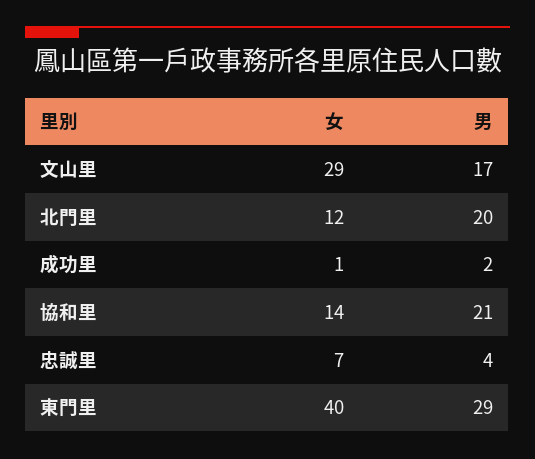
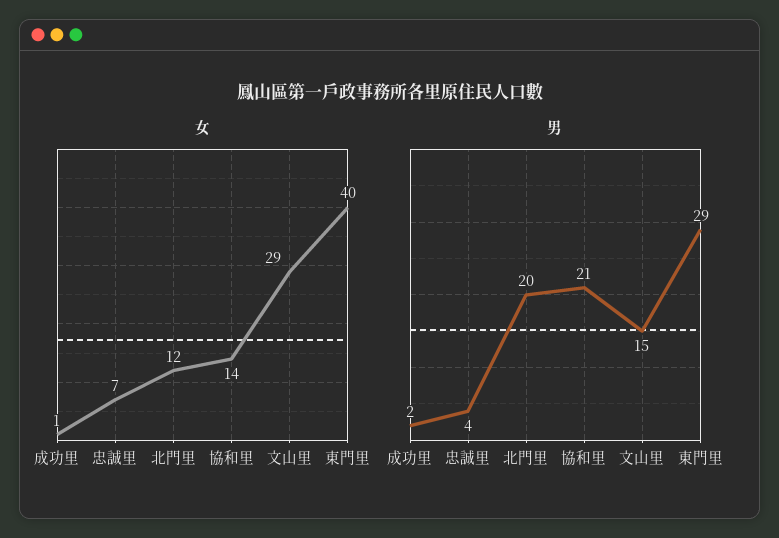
  {
    "女": {
      "文山里": 29,
      "北門里": 12,
      "成功里": 1,
      "協和里": 14,
      "忠誠里": 7,
      "東門里": 40
    },
    "男": {
-     "文山里": 17,
+     "文山里": 15,
      "北門里": 20,
      "成功里": 2,
      "協和里": 21,
      "忠誠里": 4,
      "東門里": 29
    }
  }

